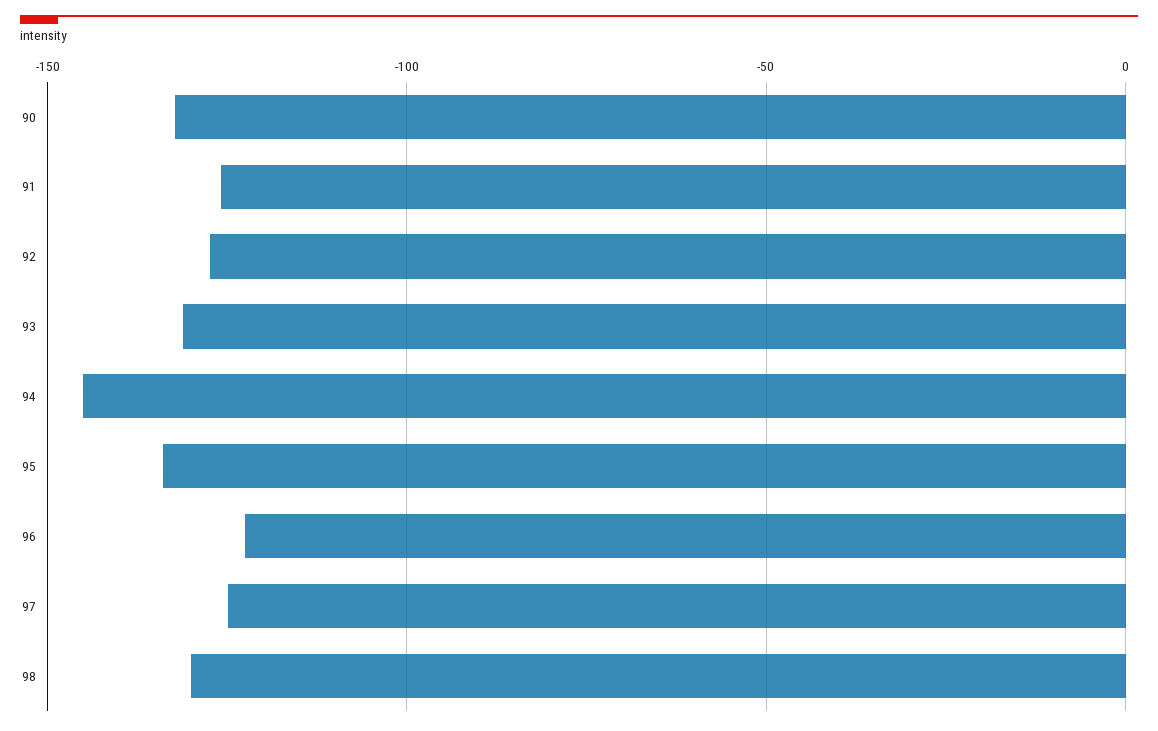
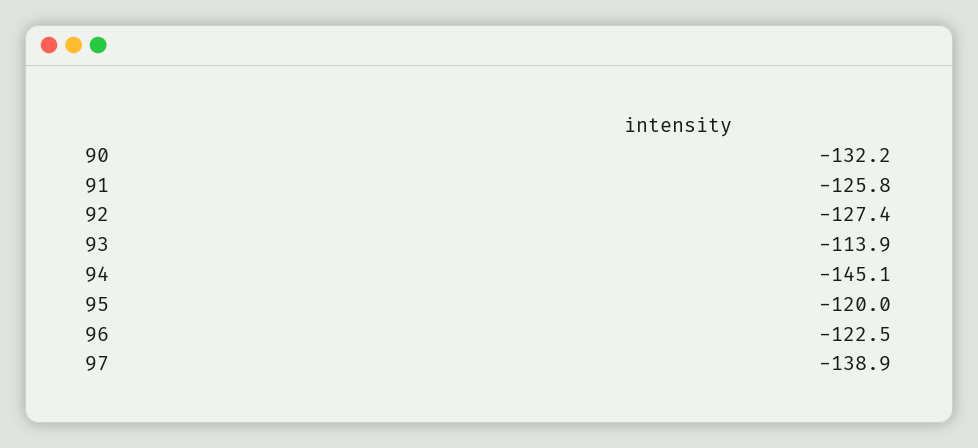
  {
    "90": -132.2,
    "91": -125.8,
    "92": -127.4,
-   "93": -130,
+   "93": -113.9,
    "94": -145.1,
-   "95": -135,
+   "95": -120,
    "96": -122.5,
-   "97": -125,
+   "97": -138.9
-   "98": -130
  }

